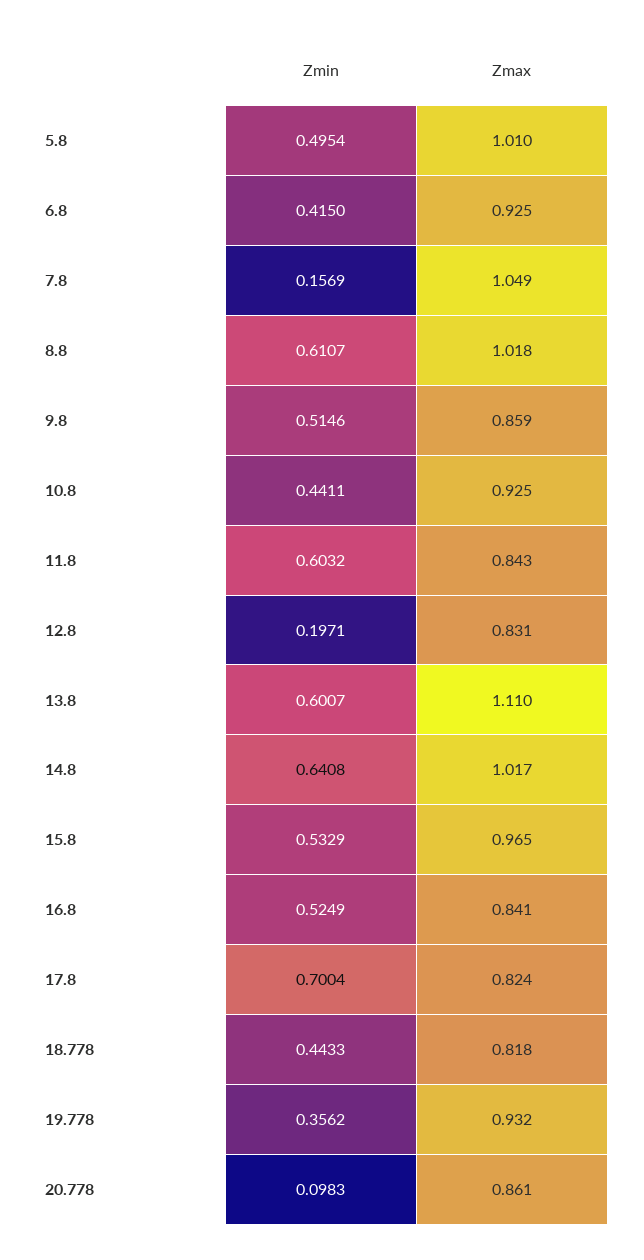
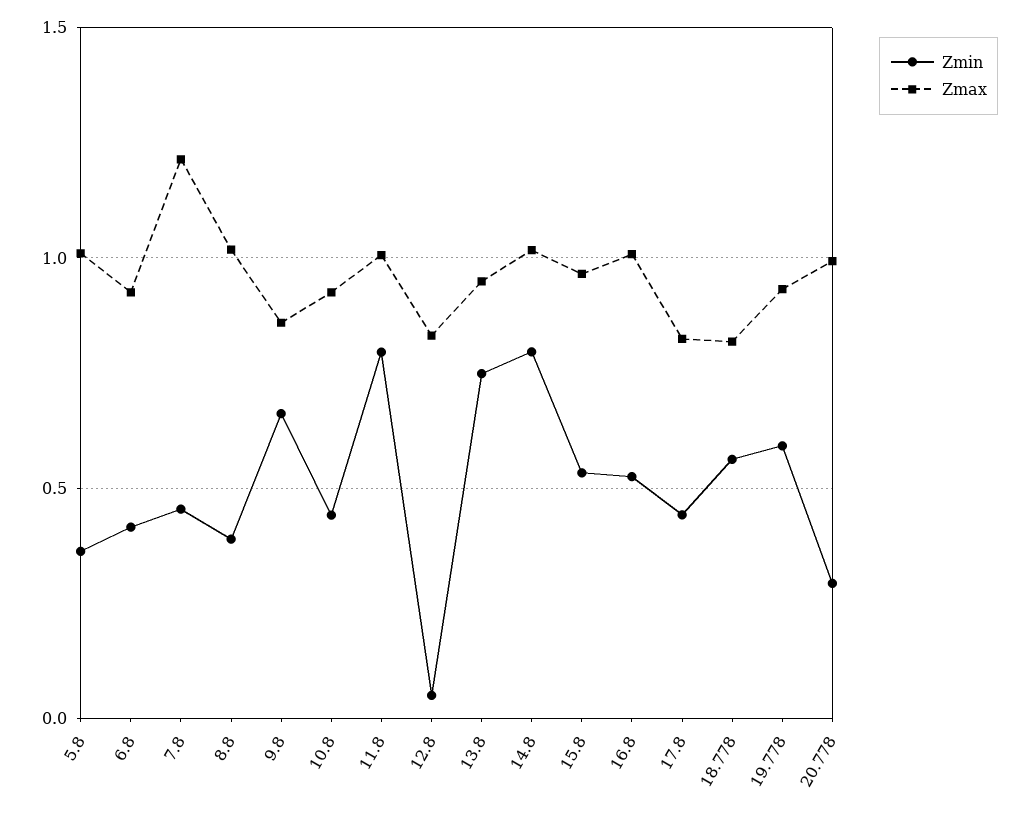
  {
    "Zmin": {
-     "5.8": 0.4954,
+     "5.8": 0.35,
      "6.8": 0.415,
-     "7.8": 0.1569,
+     "7.8": 0.45,
-     "8.8": 0.6107,
+     "8.8": 0.4,
-     "9.8": 0.5146,
+     "9.8": 0.65,
      "10.8": 0.4411,
-     "11.8": 0.6032,
+     "11.8": 0.8,
-     "12.8": 0.1971,
+     "12.8": 0.05,
-     "13.8": 0.6007,
+     "13.8": 0.75,
-     "14.8": 0.6408,
+     "14.8": 0.8,
      "15.8": 0.5329,
      "16.8": 0.5249,
-     "17.8": 0.7004,
+     "17.8": 0.45,
-     "18.778": 0.4433,
+     "18.778": 0.55,
-     "19.778": 0.3562,
+     "19.778": 0.6,
-     "20.778": 0.0983
+     "20.778": 0.3
    },
    "Zmax": {
      "5.8": 1.01,
      "6.8": 0.925,
-     "7.8": 1.049,
+     "7.8": 1.2,
      "8.8": 1.018,
      "9.8": 0.859,
      "10.8": 0.925,
-     "11.8": 0.843,
+     "11.8": 1,
      "12.8": 0.831,
-     "13.8": 1.11,
+     "13.8": 0.95,
      "14.8": 1.017,
      "15.8": 0.965,
-     "16.8": 0.841,
+     "16.8": 1,
      "17.8": 0.824,
      "18.778": 0.818,
      "19.778": 0.932,
-     "20.778": 0.861
+     "20.778": 1
    }
  }

